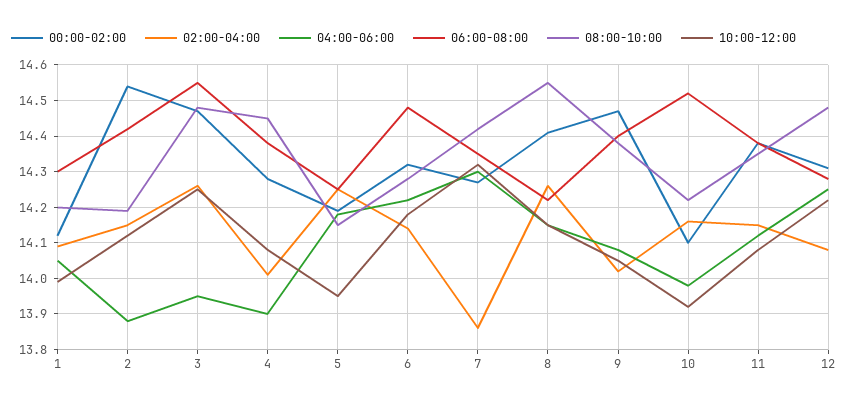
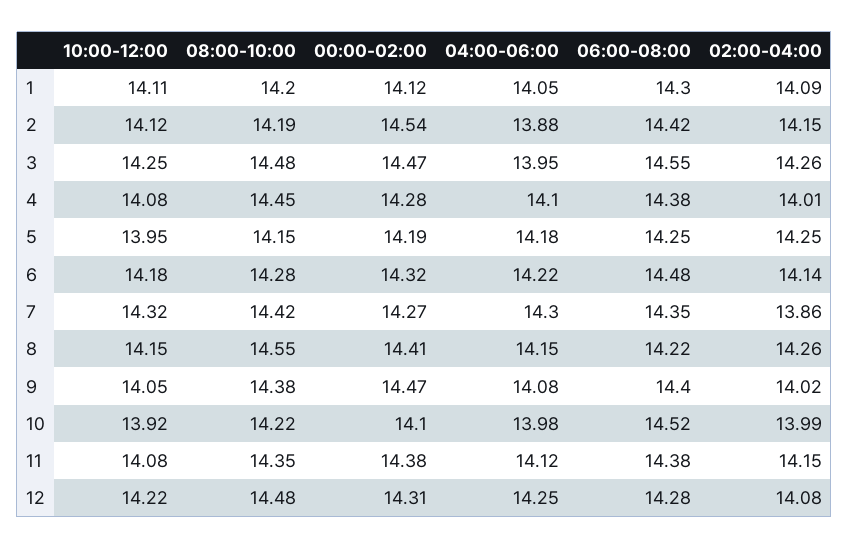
  {
    "00:00-02:00": {
      "1": 14.12,
      "2": 14.54,
      "3": 14.47,
      "4": 14.28,
      "5": 14.19,
      "6": 14.32,
      "7": 14.27,
      "8": 14.41,
      "9": 14.47,
      "10": 14.1,
      "11": 14.38,
      "12": 14.31
    },
    "02:00-04:00": {
      "1": 14.09,
      "2": 14.15,
      "3": 14.26,
      "4": 14.01,
      "5": 14.25,
      "6": 14.14,
      "7": 13.86,
      "8": 14.26,
      "9": 14.02,
-     "10": 14.15,
+     "10": 13.99,
      "11": 14.15,
      "12": 14.08
    },
    "04:00-06:00": {
      "1": 14.05,
      "2": 13.88,
      "3": 13.95,
-     "4": 13.9,
+     "4": 14.1,
      "5": 14.18,
      "6": 14.22,
      "7": 14.3,
      "8": 14.15,
      "9": 14.08,
      "10": 13.98,
      "11": 14.12,
      "12": 14.25
    },
    "06:00-08:00": {
      "1": 14.3,
      "2": 14.42,
      "3": 14.55,
      "4": 14.38,
      "5": 14.25,
      "6": 14.48,
      "7": 14.35,
      "8": 14.22,
      "9": 14.4,
      "10": 14.52,
      "11": 14.38,
      "12": 14.28
    },
    "08:00-10:00": {
      "1": 14.2,
      "2": 14.19,
      "3": 14.48,
      "4": 14.45,
      "5": 14.15,
      "6": 14.28,
      "7": 14.42,
      "8": 14.55,
      "9": 14.38,
      "10": 14.22,
      "11": 14.35,
      "12": 14.48
    },
    "10:00-12:00": {
-     "1": 14,
+     "1": 14.11,
      "2": 14.12,
      "3": 14.25,
      "4": 14.08,
      "5": 13.95,
      "6": 14.18,
      "7": 14.32,
      "8": 14.15,
      "9": 14.05,
      "10": 13.92,
      "11": 14.08,
      "12": 14.22
    }
  }

